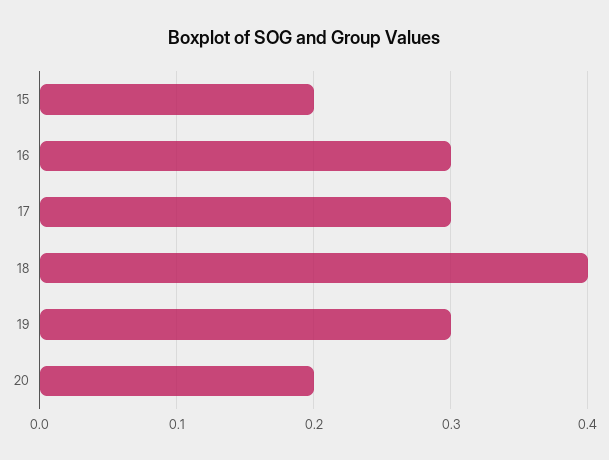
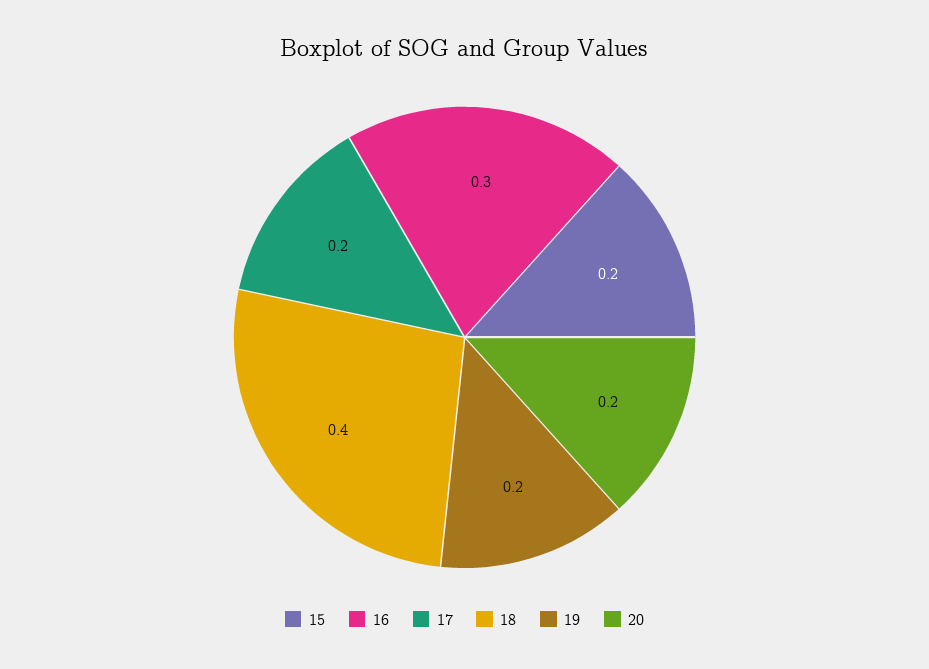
  {
    "15": 0.2,
    "16": 0.3,
-   "17": 0.3,
+   "17": 0.2,
    "18": 0.4,
-   "19": 0.3,
+   "19": 0.2,
    "20": 0.2
  }

